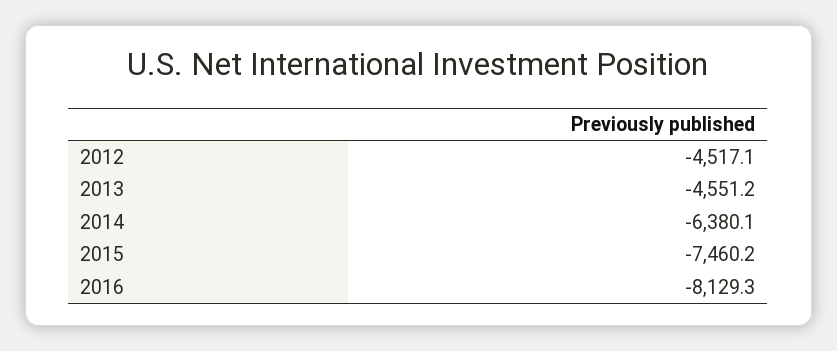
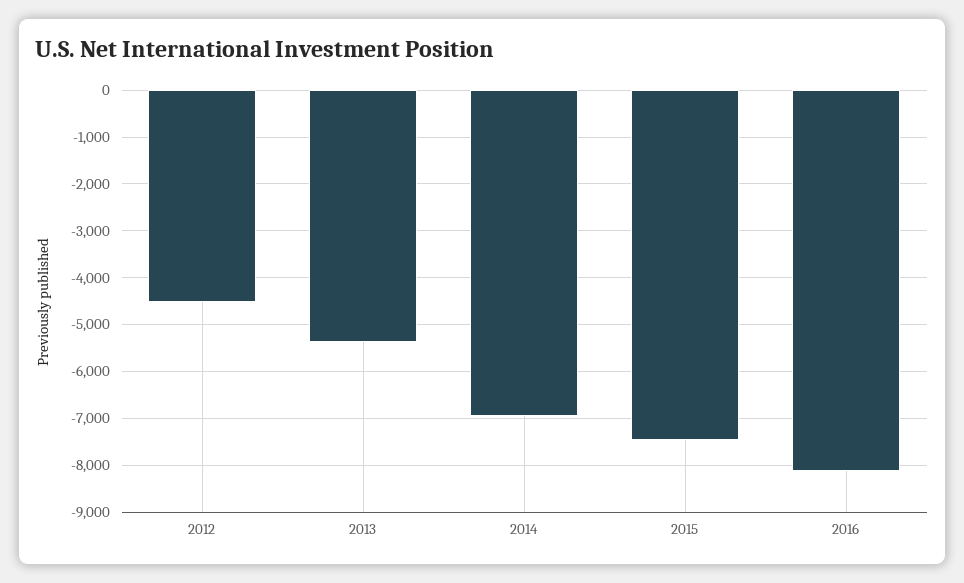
  {
    "2012": -4517.1,
-   "2013": -4551.2,
+   "2013": -5400,
-   "2014": -6380.1,
+   "2014": -7000,
    "2015": -7460.2,
    "2016": -8129.3
  }

